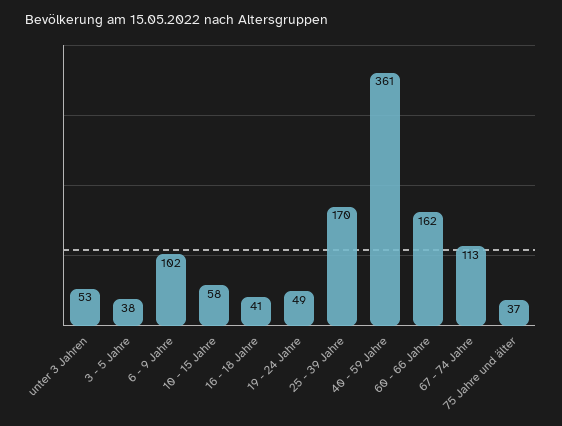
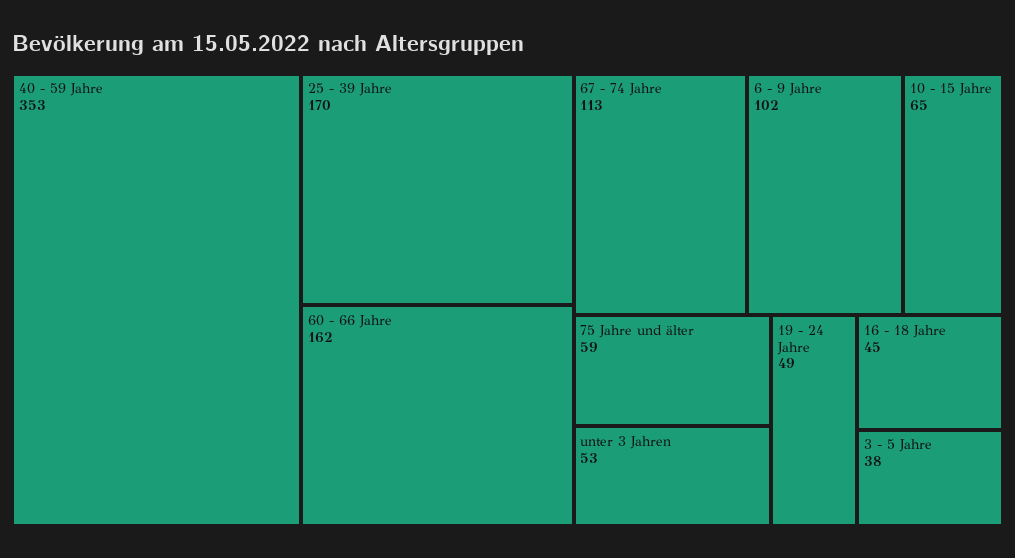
  {
    "unter 3 Jahren": 53,
    "3 - 5 Jahre": 38,
    "6 - 9 Jahre": 102,
-   "10 - 15 Jahre": 58,
+   "10 - 15 Jahre": 65,
-   "16 - 18 Jahre": 41,
+   "16 - 18 Jahre": 45,
    "19 - 24 Jahre": 49,
    "25 - 39 Jahre": 170,
-   "40 - 59 Jahre": 361,
+   "40 - 59 Jahre": 353,
    "60 - 66 Jahre": 162,
    "67 - 74 Jahre": 113,
-   "75 Jahre und älter": 37
+   "75 Jahre und älter": 59
  }

